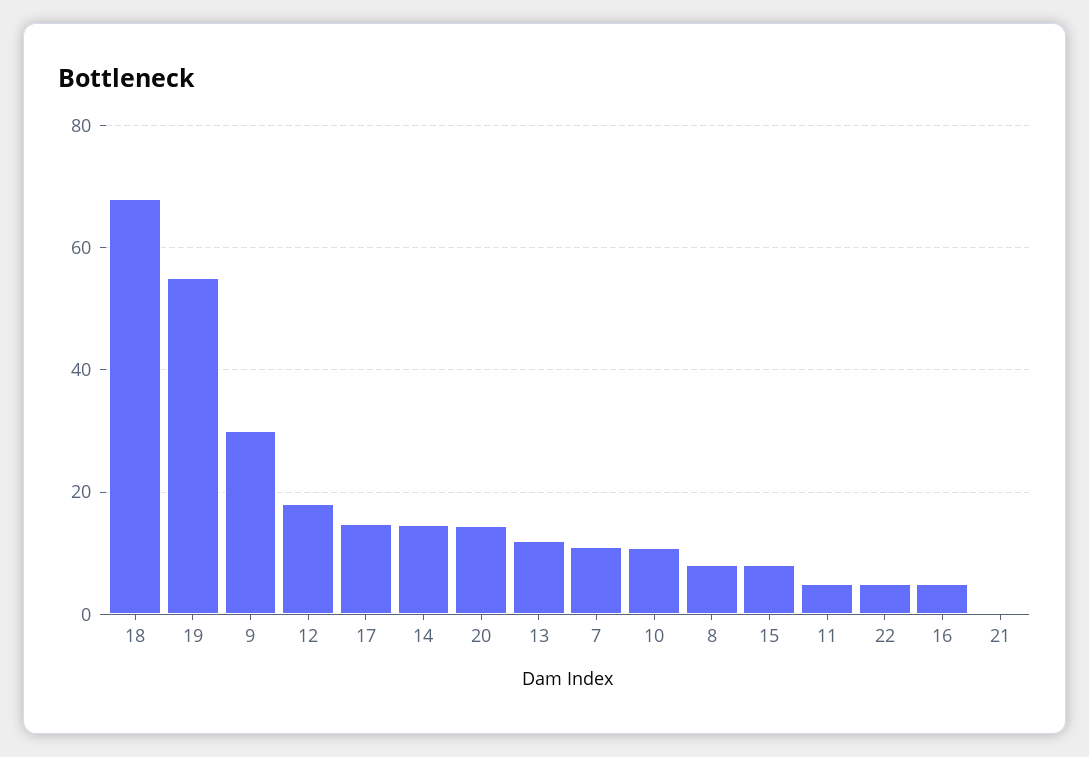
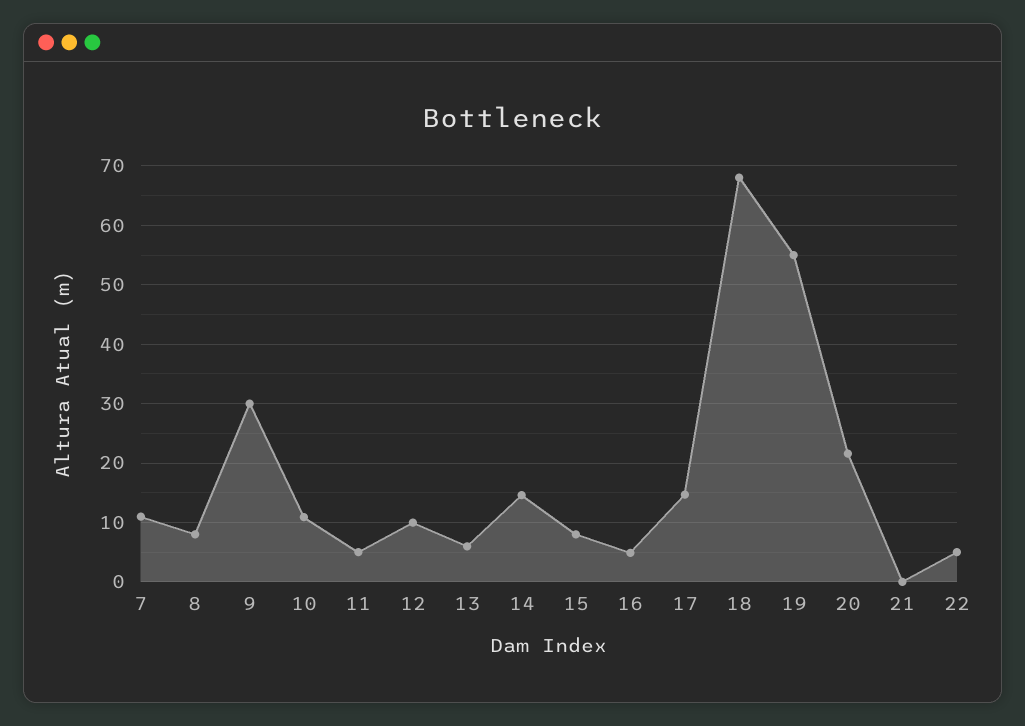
  {
    "18": 68,
    "19": 56,
    "9": 30,
-   "12": 18,
+   "12": 10,
    "17": 14,
    "14": 14,
-   "20": 14,
+   "20": 22,
-   "13": 12,
+   "13": 6,
    "7": 12,
    "10": 10,
    "8": 8,
    "15": 8,
    "11": 6,
    "22": 6,
    "16": 4,
    "21": 0
  }

